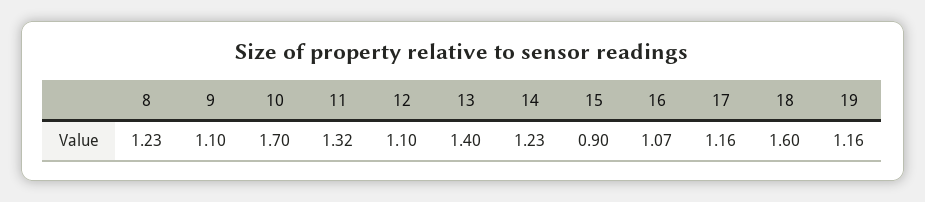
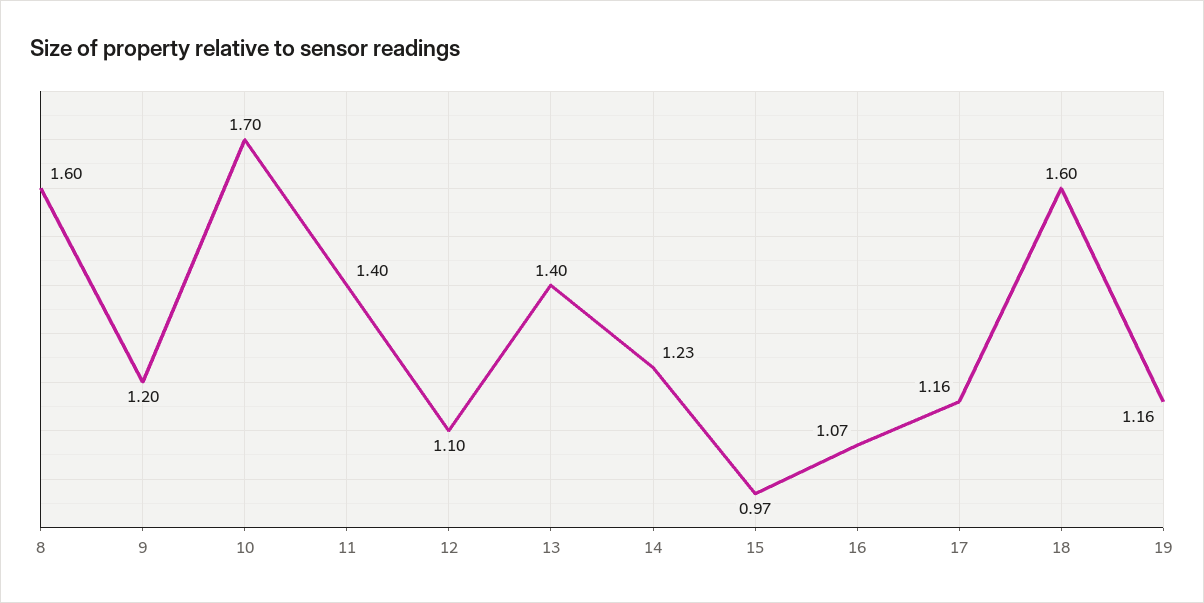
  {
-   "8": 1.23,
+   "8": 1.6,
-   "9": 1.1,
+   "9": 1.2,
    "10": 1.7,
-   "11": 1.32,
+   "11": 1.4,
    "12": 1.1,
    "13": 1.4,
    "14": 1.23,
-   "15": 0.9,
+   "15": 0.97,
    "16": 1.07,
    "17": 1.16,
    "18": 1.6,
    "19": 1.16
  }

